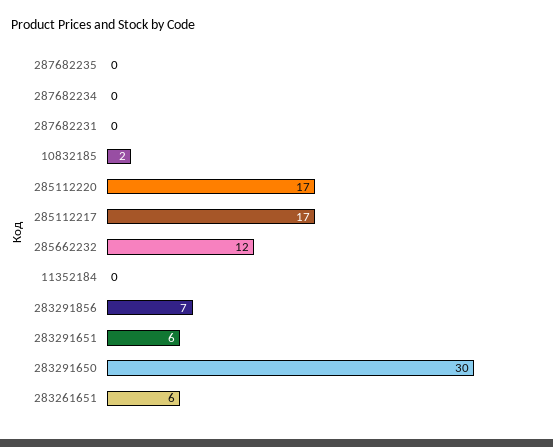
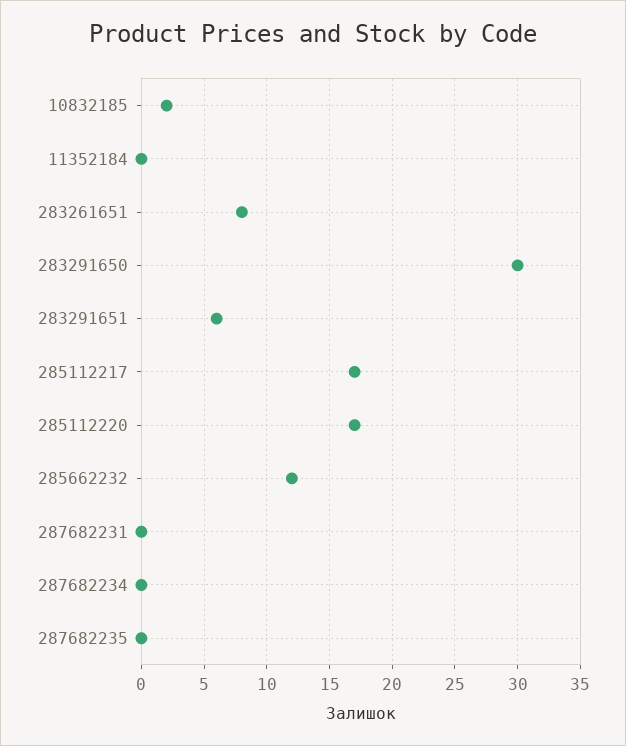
  {
    "287682235": 0,
    "287682234": 0,
    "287682231": 0,
    "10832185": 2,
    "285112220": 17,
    "285112217": 17,
    "285662232": 12,
    "11352184": 0,
-   "283291856": 7,
    "283291651": 6,
    "283291650": 30,
-   "283261651": 6
+   "283261651": 8
  }

